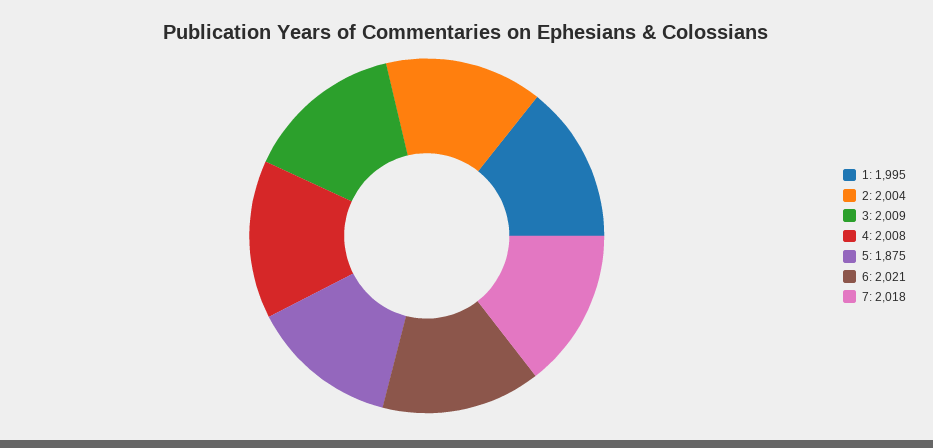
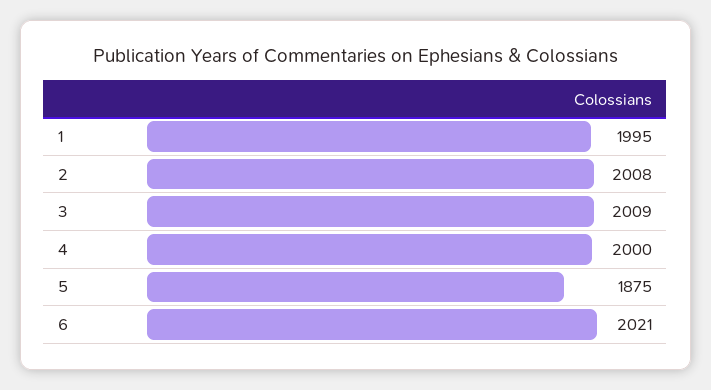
  {
    "1": 1995,
-   "2": 2004,
+   "2": 2008,
    "3": 2009,
-   "4": 2008,
+   "4": 2000,
    "5": 1875,
-   "6": 2021,
+   "6": 2021
-   "7": 2018
  }

